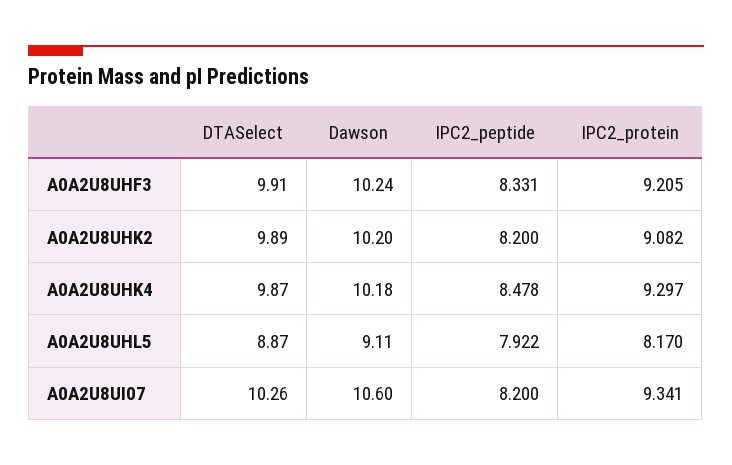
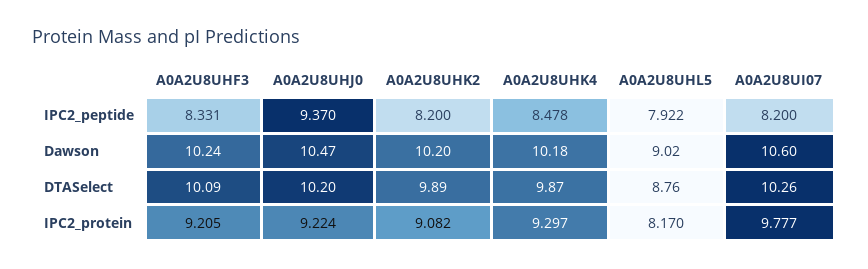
  {
    "DTASelect": {
-     "A0A2U8UHF3": 9.91,
+     "A0A2U8UHF3": 10.09,
      "A0A2U8UHK2": 9.89,
      "A0A2U8UHK4": 9.87,
-     "A0A2U8UHL5": 8.87,
+     "A0A2U8UHL5": 8.76,
-     "A0A2U8UI07": 10.26
+     "A0A2U8UI07": 10.26,
+     "A0A2U8UHJ0": 10.2
    },
    "Dawson": {
      "A0A2U8UHF3": 10.24,
      "A0A2U8UHK2": 10.2,
      "A0A2U8UHK4": 10.18,
-     "A0A2U8UHL5": 9.11,
+     "A0A2U8UHL5": 9.02,
-     "A0A2U8UI07": 10.6
+     "A0A2U8UI07": 10.6,
+     "A0A2U8UHJ0": 10.47
    },
    "IPC2_peptide": {
      "A0A2U8UHF3": 8.331,
      "A0A2U8UHK2": 8.2,
      "A0A2U8UHK4": 8.478,
      "A0A2U8UHL5": 7.922,
-     "A0A2U8UI07": 8.2
+     "A0A2U8UI07": 8.2,
+     "A0A2U8UHJ0": 9.37
    },
    "IPC2_protein": {
      "A0A2U8UHF3": 9.205,
      "A0A2U8UHK2": 9.082,
      "A0A2U8UHK4": 9.297,
      "A0A2U8UHL5": 8.17,
-     "A0A2U8UI07": 9.341
+     "A0A2U8UI07": 9.777,
+     "A0A2U8UHJ0": 9.224
    }
  }

